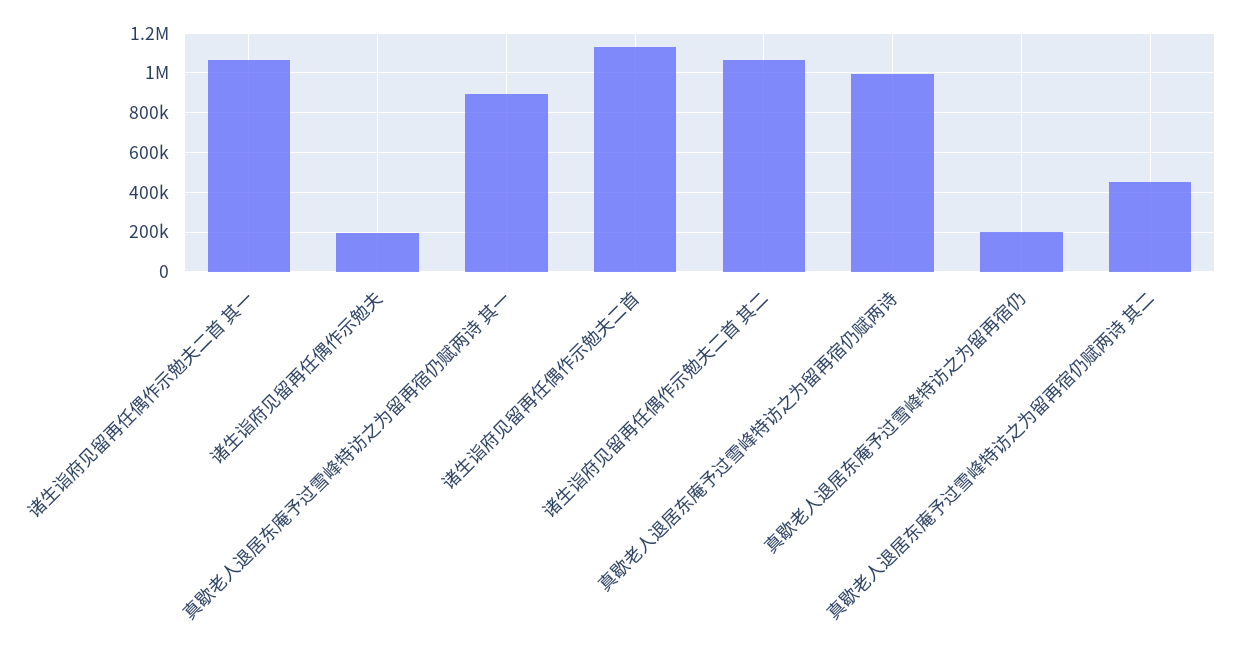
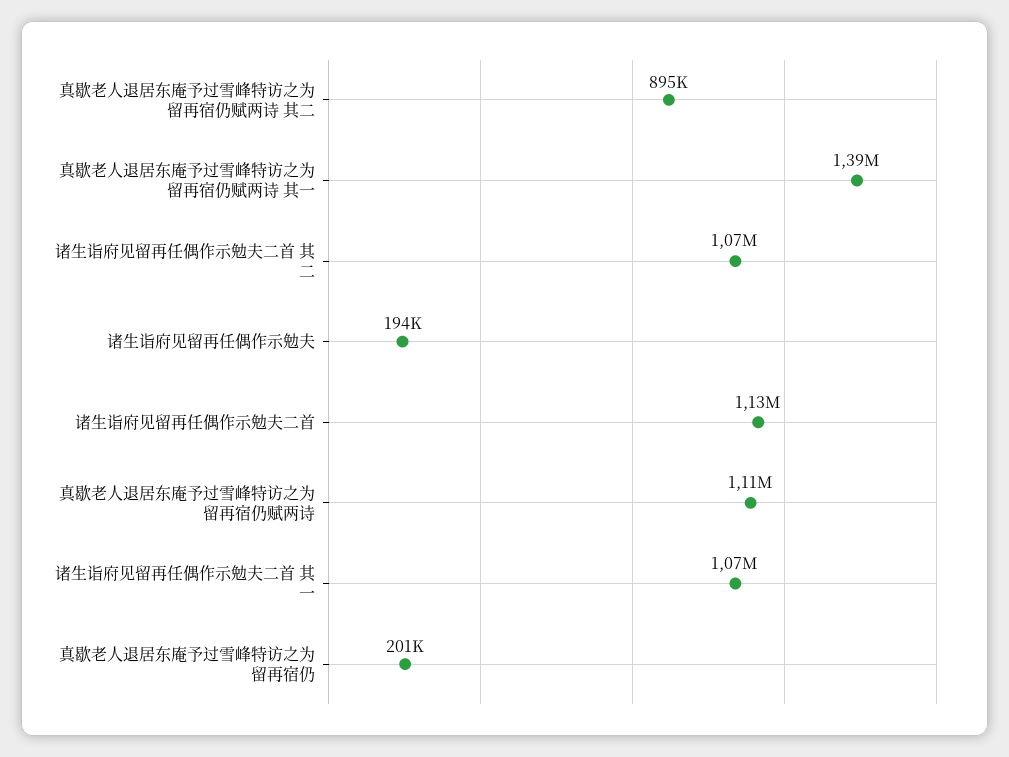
  {
    "诸生诣府见留再任偶作示勉夫二首 其一": 1070000,
    "诸生诣府见留再任偶作示勉夫": 194000,
-   "真歇老人退居东庵予过雪峰特访之为留再宿仍赋两诗 其一": 900000,
+   "真歇老人退居东庵予过雪峰特访之为留再宿仍赋两诗 其一": 1390000,
    "诸生诣府见留再任偶作示勉夫二首": 1130000,
    "诸生诣府见留再任偶作示勉夫二首 其二": 1070000,
-   "真歇老人退居东庵予过雪峰特访之为留再宿仍赋两诗": 1000000,
+   "真歇老人退居东庵予过雪峰特访之为留再宿仍赋两诗": 1110000,
    "真歇老人退居东庵予过雪峰特访之为留再宿仍": 201000,
-   "真歇老人退居东庵予过雪峰特访之为留再宿仍赋两诗 其二": 450000
+   "真歇老人退居东庵予过雪峰特访之为留再宿仍赋两诗 其二": 895000
  }

